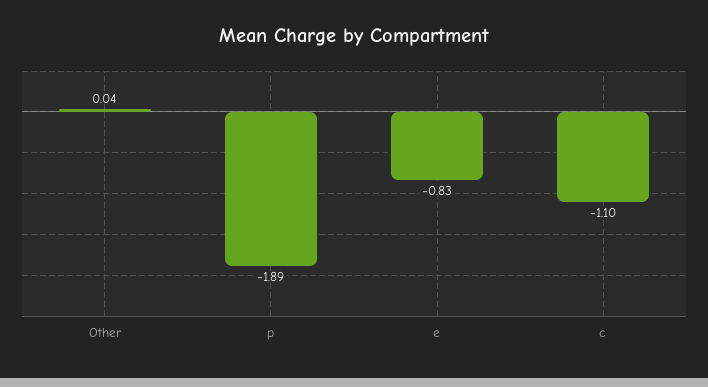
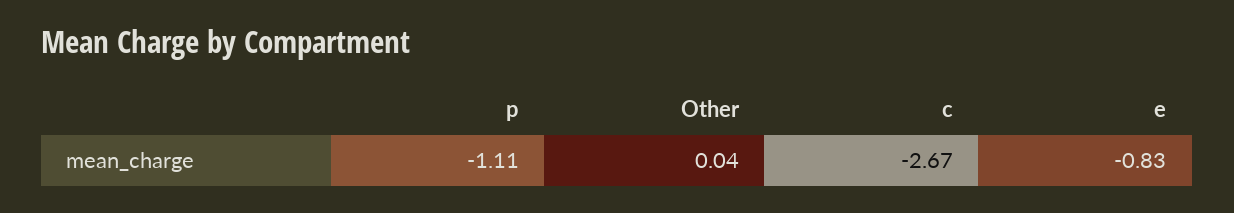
  {
    "Other": 0.04,
-   "p": -1.89,
+   "p": -1.11,
    "e": -0.83,
-   "c": -1.1
+   "c": -2.67
  }

